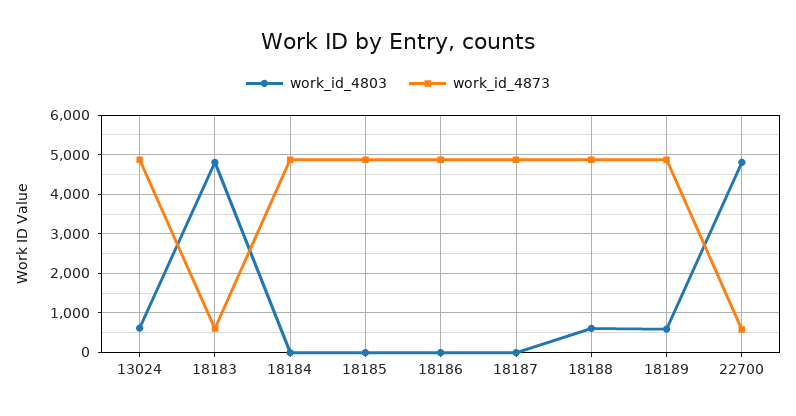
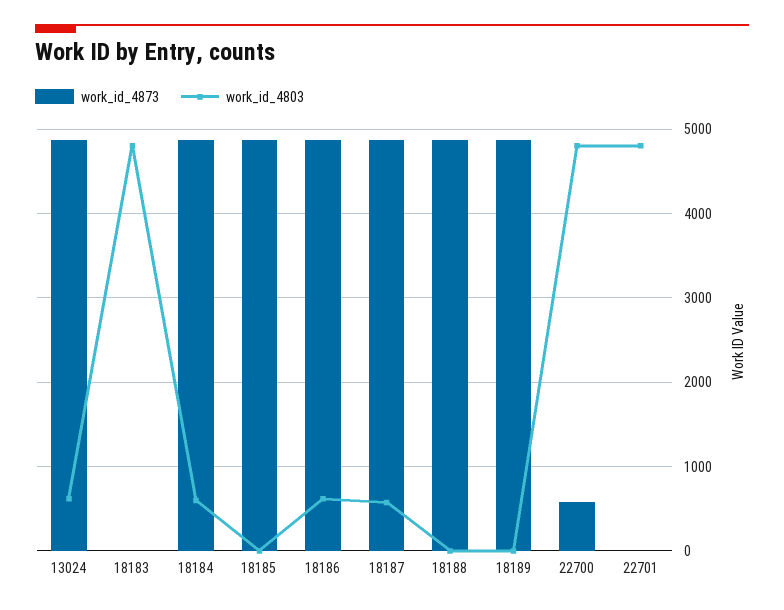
  {
    "work_id_4803": {
      "13024": 600,
      "18183": 4800,
-     "18184": 0,
+     "18184": 600,
      "18185": 0,
-     "18186": 0,
+     "18186": 600,
-     "18187": 0,
+     "18187": 600,
-     "18188": 600,
+     "18188": 0,
-     "18189": 600,
+     "18189": 0,
-     "22700": 4800
+     "22700": 4800,
+     "22701": 4800
    },
    "work_id_4873": {
      "13024": 4900,
-     "18183": 600,
+     "18183": 0,
      "18184": 4900,
      "18185": 4900,
      "18186": 4900,
      "18187": 4900,
      "18188": 4900,
      "18189": 4900,
-     "22700": 600
+     "22700": 600,
+     "22701": 0
    }
  }

